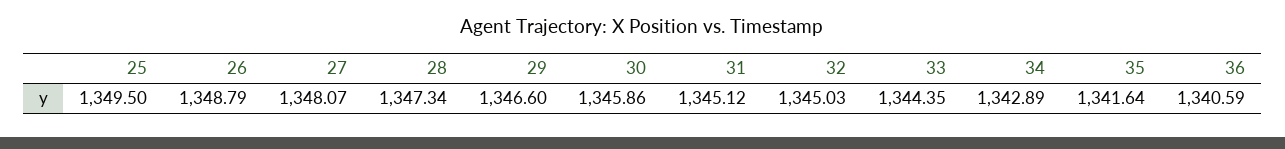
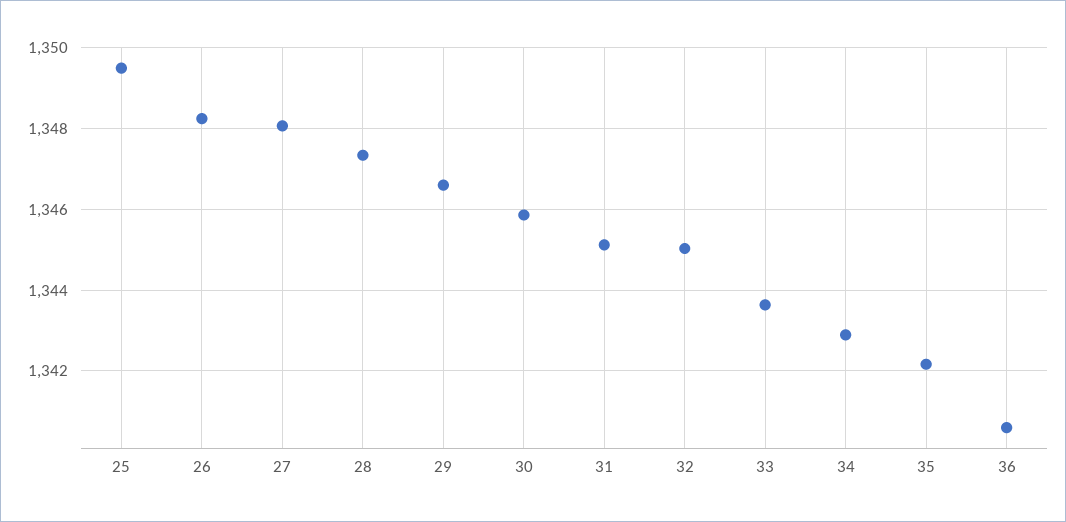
  {
    "25": 1349.5,
-   "26": 1348.79,
+   "26": 1348.2,
    "27": 1348.07,
    "28": 1347.34,
    "29": 1346.6,
    "30": 1345.86,
    "31": 1345.12,
    "32": 1345.03,
-   "33": 1344.35,
+   "33": 1343.6,
    "34": 1342.89,
-   "35": 1341.64,
+   "35": 1342.2,
    "36": 1340.59
  }

